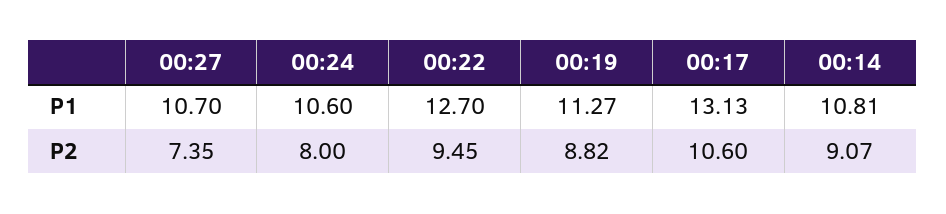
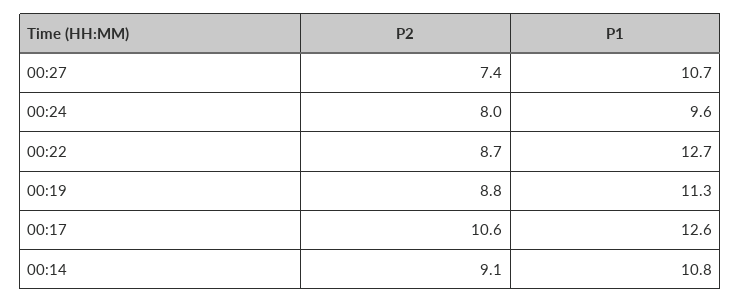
  {
    "00:27": {
      "P1": 10.7,
      "P2": 7.35
    },
    "00:24": {
-     "P1": 10.6,
+     "P1": 9.6,
      "P2": 8
    },
    "00:22": {
      "P1": 12.7,
-     "P2": 9.45
+     "P2": 8.7
    },
    "00:19": {
      "P1": 11.27,
      "P2": 8.82
    },
    "00:17": {
-     "P1": 13.13,
+     "P1": 12.6,
      "P2": 10.6
    },
    "00:14": {
      "P1": 10.81,
      "P2": 9.07
    }
  }

